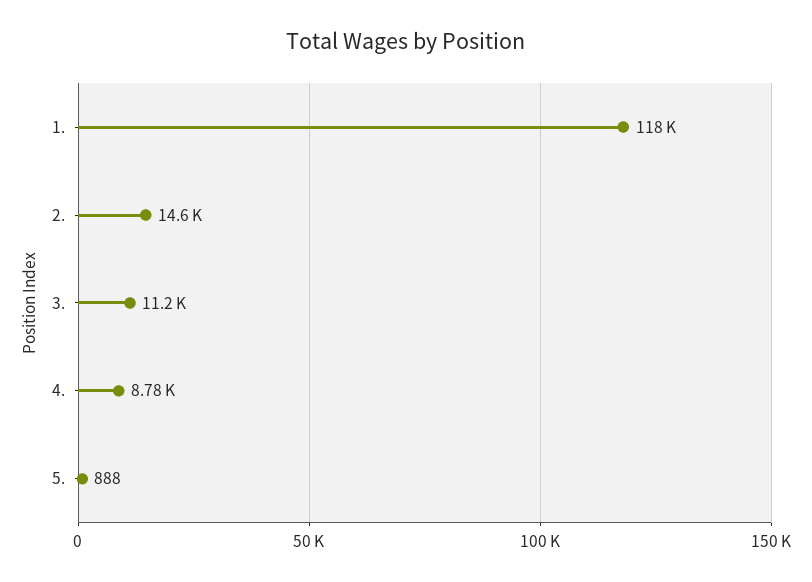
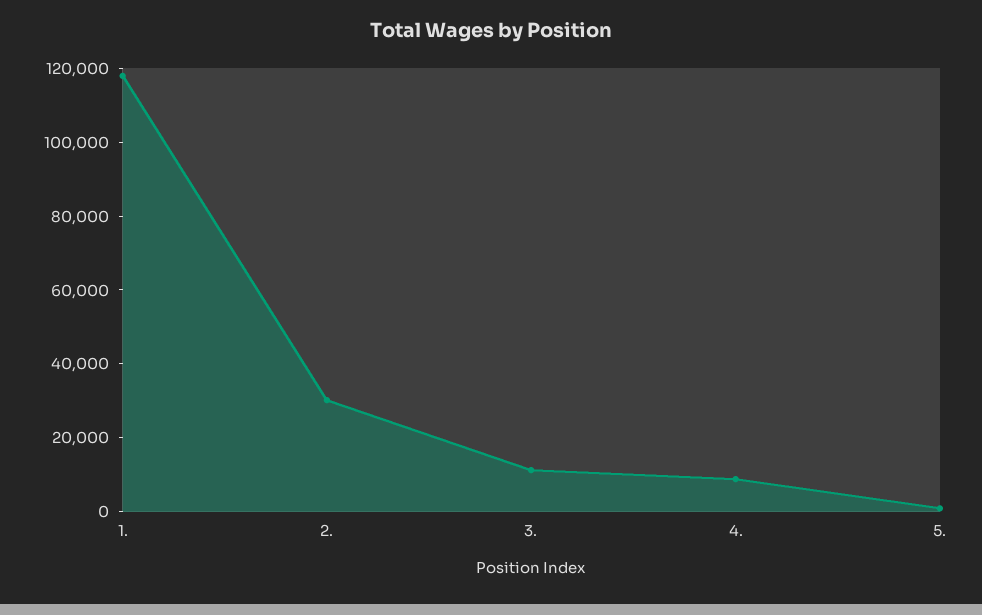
  {
    "1.": 118000,
-   "2.": 14600,
+   "2.": 30000,
    "3.": 11200,
    "4.": 8780,
    "5.": 888
  }

